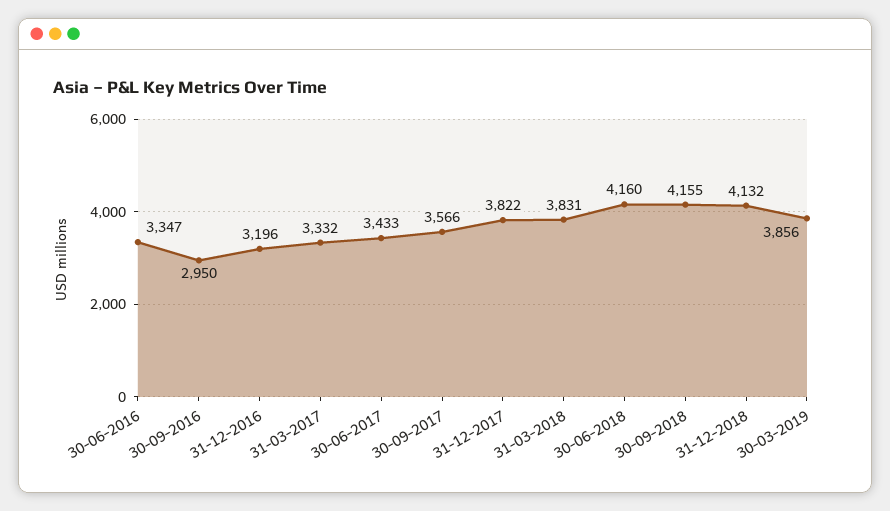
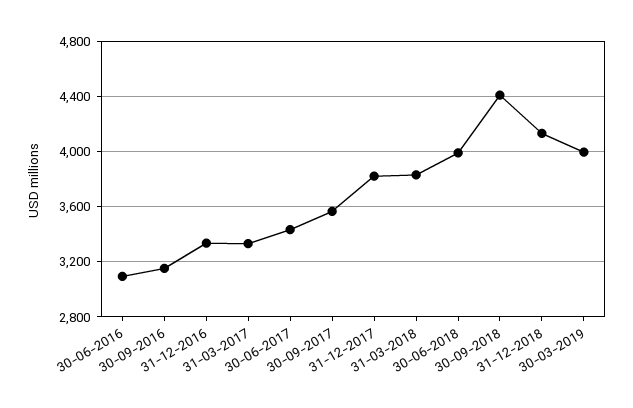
  {
-   "30-06-2016": 3347,
+   "30-06-2016": 3100,
-   "30-09-2016": 2950,
+   "30-09-2016": 3150,
-   "31-12-2016": 3196,
+   "31-12-2016": 3350,
    "31-03-2017": 3332,
    "30-06-2017": 3433,
    "30-09-2017": 3566,
    "31-12-2017": 3822,
    "31-03-2018": 3831,
-   "30-06-2018": 4160,
+   "30-06-2018": 4000,
-   "30-09-2018": 4155,
+   "30-09-2018": 4400,
    "31-12-2018": 4132,
-   "30-03-2019": 3856
+   "30-03-2019": 4000
  }

